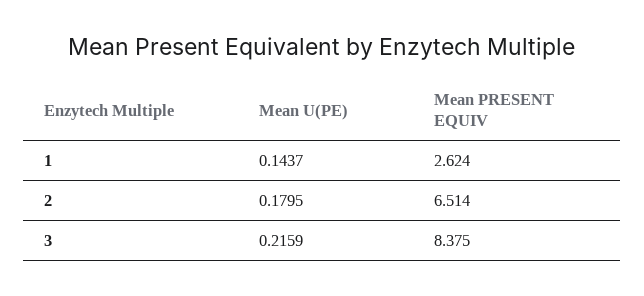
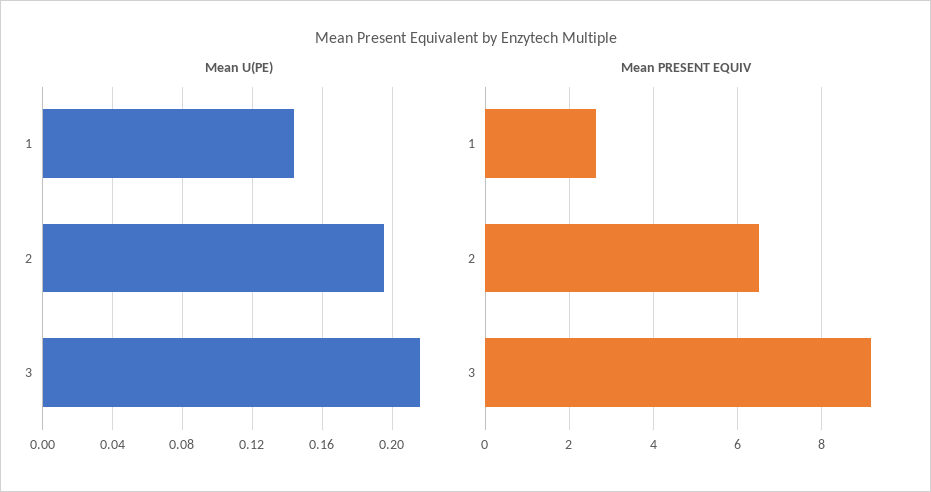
  {
    "Mean U(PE)": {
      "1": 0.1437,
-     "2": 0.1795,
+     "2": 0.195,
      "3": 0.2159
    },
    "Mean PRESENT EQUIV": {
      "1": 2.624,
      "2": 6.514,
-     "3": 8.375
+     "3": 9.2
    }
  }

